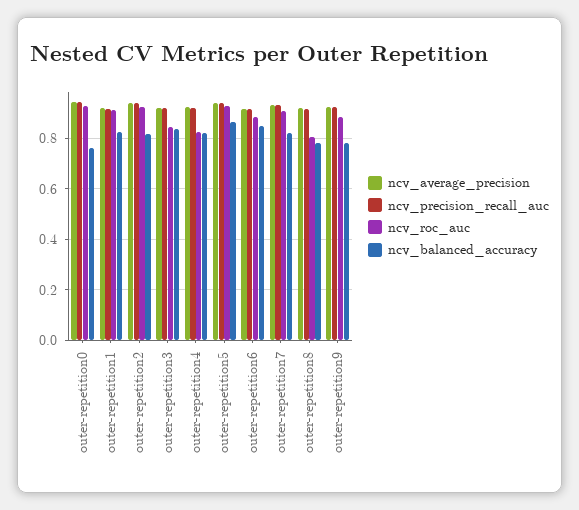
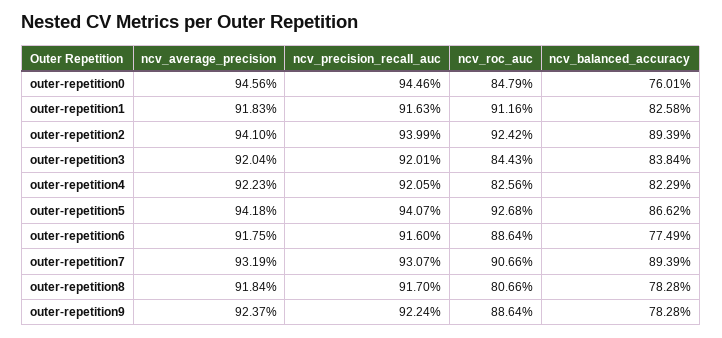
  {
    "ncv_average_precision": {
      "outer-repetition0": 0.9456,
      "outer-repetition1": 0.9183,
      "outer-repetition2": 0.941,
      "outer-repetition3": 0.9204,
      "outer-repetition4": 0.9223,
      "outer-repetition5": 0.9418,
      "outer-repetition6": 0.9175,
      "outer-repetition7": 0.9319,
      "outer-repetition8": 0.9184,
      "outer-repetition9": 0.9237
    },
    "ncv_precision_recall_auc": {
      "outer-repetition0": 0.9446,
      "outer-repetition1": 0.9163,
      "outer-repetition2": 0.9399,
      "outer-repetition3": 0.9201,
      "outer-repetition4": 0.9205,
      "outer-repetition5": 0.9407,
      "outer-repetition6": 0.916,
      "outer-repetition7": 0.9307,
      "outer-repetition8": 0.917,
      "outer-repetition9": 0.9224
    },
    "ncv_roc_auc": {
-     "outer-repetition0": 0.925,
+     "outer-repetition0": 0.8479,
      "outer-repetition1": 0.9116,
      "outer-repetition2": 0.9242,
      "outer-repetition3": 0.8443,
      "outer-repetition4": 0.8256,
      "outer-repetition5": 0.9268,
      "outer-repetition6": 0.8864,
      "outer-repetition7": 0.9066,
      "outer-repetition8": 0.8066,
      "outer-repetition9": 0.8864
    },
    "ncv_balanced_accuracy": {
      "outer-repetition0": 0.7601,
      "outer-repetition1": 0.8258,
-     "outer-repetition2": 0.825,
+     "outer-repetition2": 0.8939,
      "outer-repetition3": 0.8384,
      "outer-repetition4": 0.8229,
      "outer-repetition5": 0.8662,
-     "outer-repetition6": 0.85,
+     "outer-repetition6": 0.7749,
-     "outer-repetition7": 0.825,
+     "outer-repetition7": 0.8939,
      "outer-repetition8": 0.7828,
      "outer-repetition9": 0.7828
    }
  }

